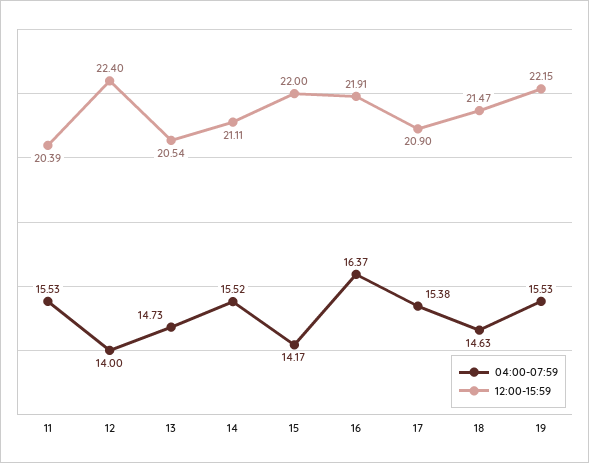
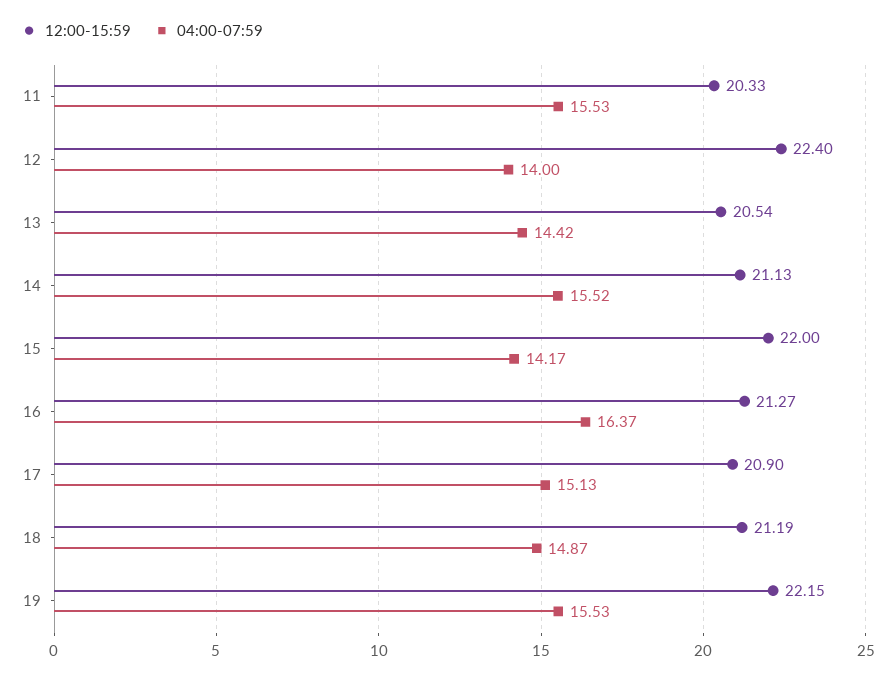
  {
    "04:00-07:59": {
      "11": 15.53,
      "12": 14,
-     "13": 14.73,
+     "13": 14.42,
      "14": 15.52,
      "15": 14.17,
      "16": 16.37,
-     "17": 15.38,
+     "17": 15.13,
-     "18": 14.63,
+     "18": 14.87,
      "19": 15.53
    },
    "12:00-15:59": {
-     "11": 20.39,
+     "11": 20.33,
      "12": 22.4,
      "13": 20.54,
-     "14": 21.11,
+     "14": 21.13,
      "15": 22,
-     "16": 21.91,
+     "16": 21.27,
      "17": 20.9,
-     "18": 21.47,
+     "18": 21.19,
      "19": 22.15
    }
  }

